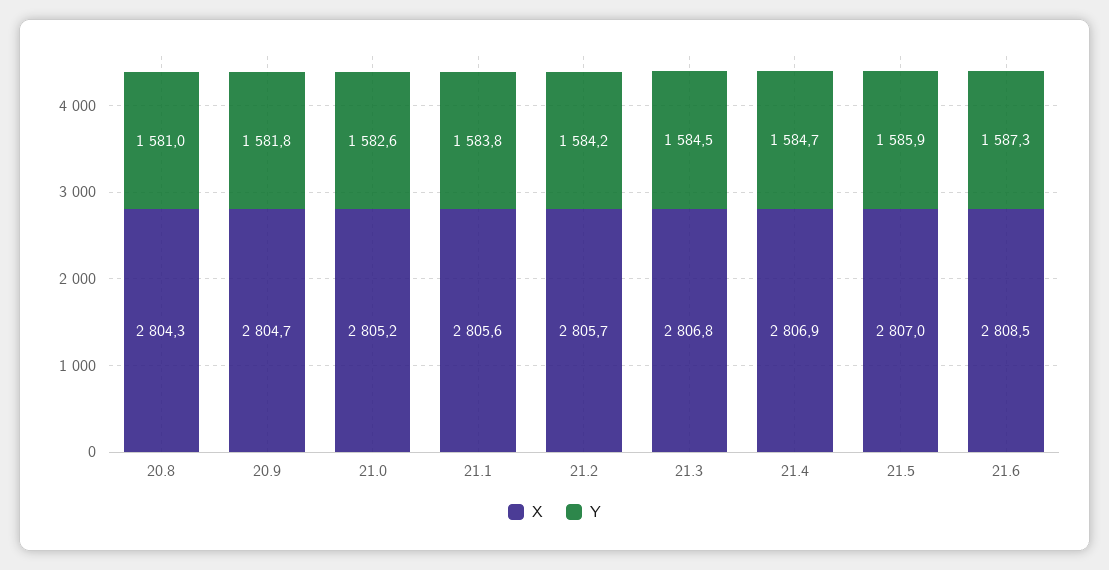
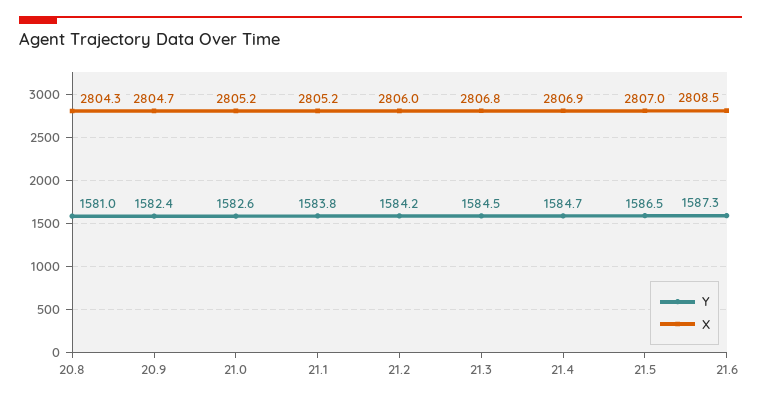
  {
    "X": {
      "20.8": 2804.3,
      "20.9": 2804.7,
      "21.0": 2805.2,
-     "21.1": 2805.6,
+     "21.1": 2805.2,
-     "21.2": 2805.7,
+     "21.2": 2806,
      "21.3": 2806.8,
      "21.4": 2806.9,
      "21.5": 2807,
      "21.6": 2808.5
    },
    "Y": {
      "20.8": 1581,
-     "20.9": 1581.8,
+     "20.9": 1582.4,
      "21.0": 1582.6,
      "21.1": 1583.8,
      "21.2": 1584.2,
      "21.3": 1584.5,
      "21.4": 1584.7,
-     "21.5": 1585.9,
+     "21.5": 1586.5,
      "21.6": 1587.3
    }
  }

